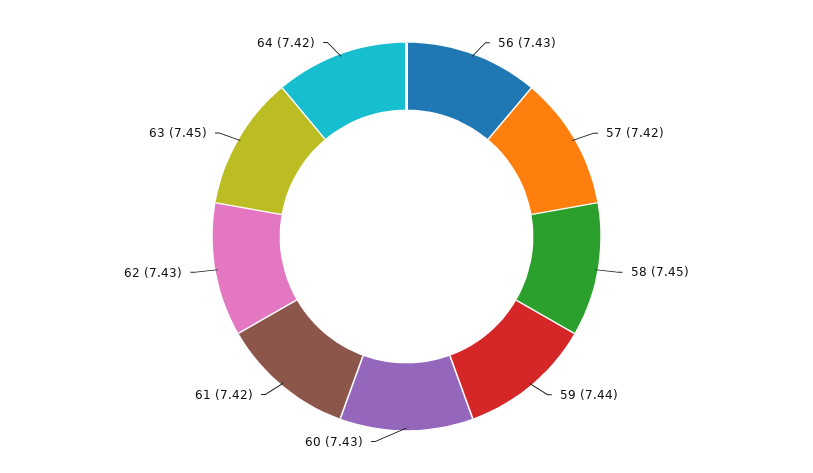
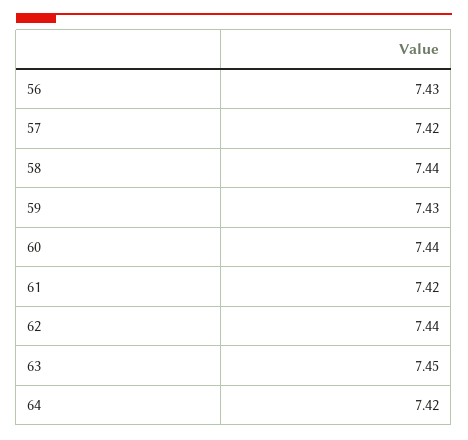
  {
    "56": 7.43,
    "57": 7.42,
-   "58": 7.45,
+   "58": 7.44,
-   "59": 7.44,
+   "59": 7.43,
-   "60": 7.43,
+   "60": 7.44,
    "61": 7.42,
-   "62": 7.43,
+   "62": 7.44,
    "63": 7.45,
    "64": 7.42
  }

